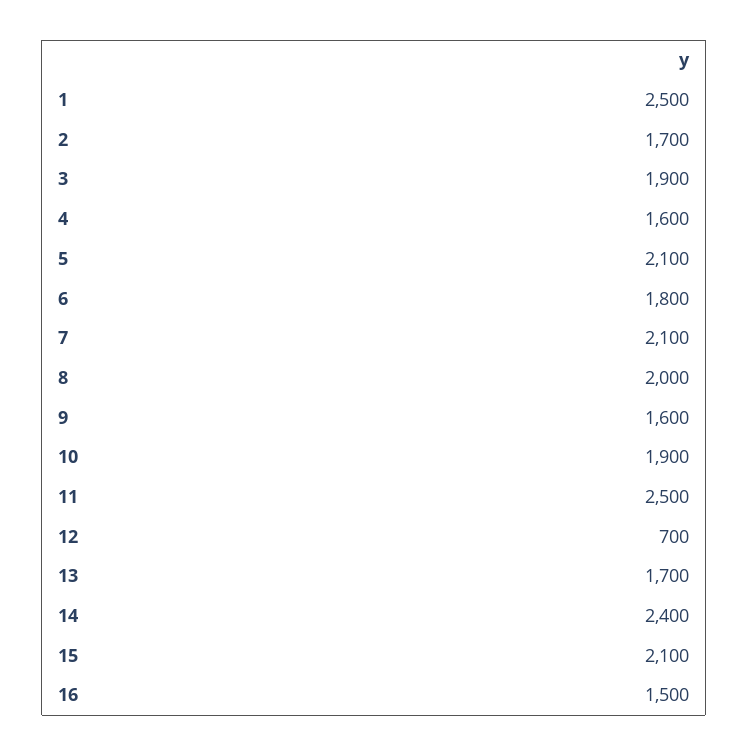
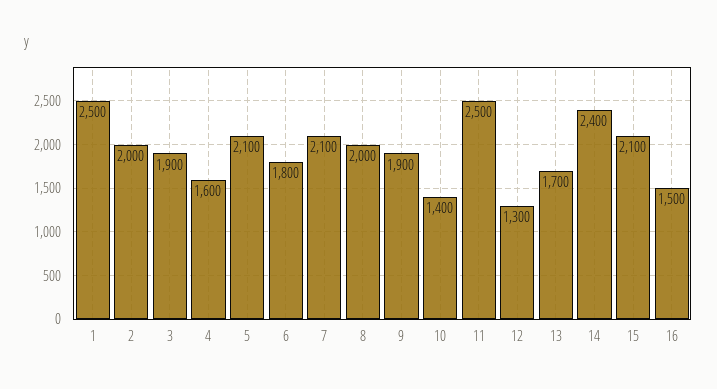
  {
    "1": 2500,
-   "2": 1700,
+   "2": 2000,
    "3": 1900,
    "4": 1600,
    "5": 2100,
    "6": 1800,
    "7": 2100,
    "8": 2000,
-   "9": 1600,
+   "9": 1900,
-   "10": 1900,
+   "10": 1400,
    "11": 2500,
-   "12": 700,
+   "12": 1300,
    "13": 1700,
    "14": 2400,
    "15": 2100,
    "16": 1500
  }

